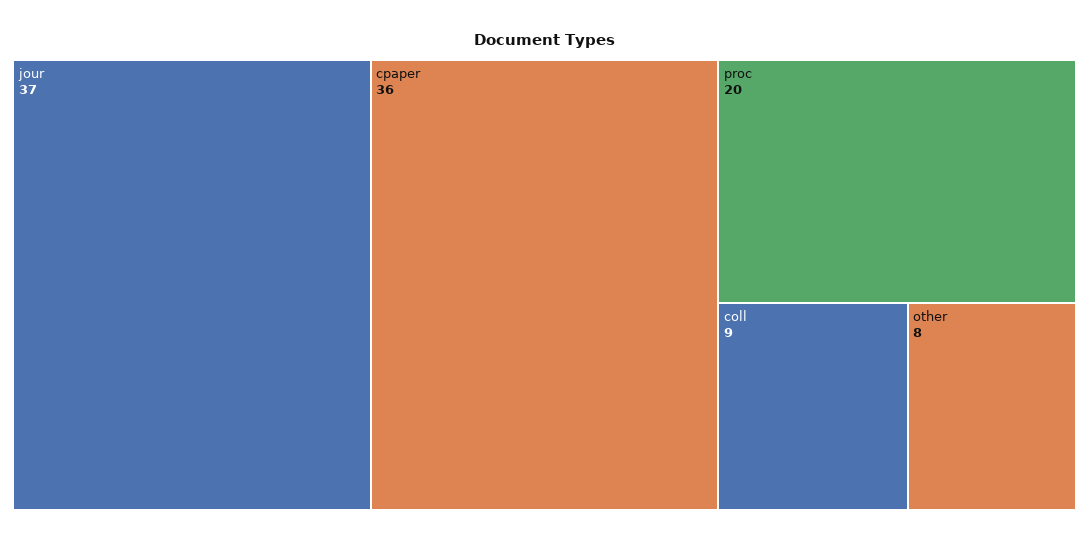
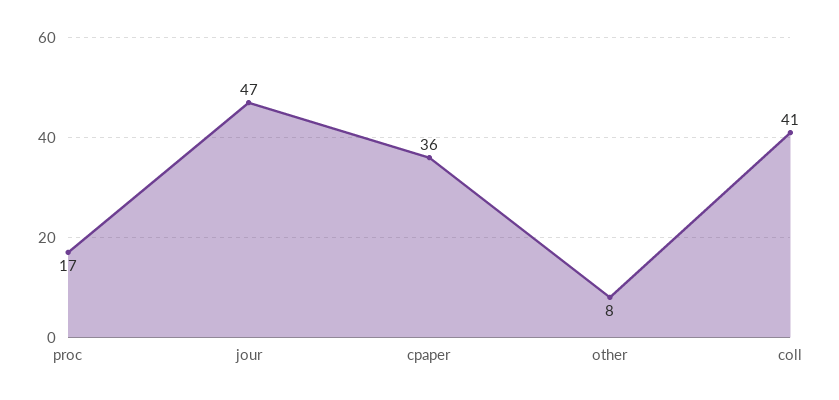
  {
-   "jour": 37,
+   "jour": 47,
    "cpaper": 36,
-   "proc": 20,
+   "proc": 17,
-   "coll": 9,
+   "coll": 41,
    "other": 8
  }

